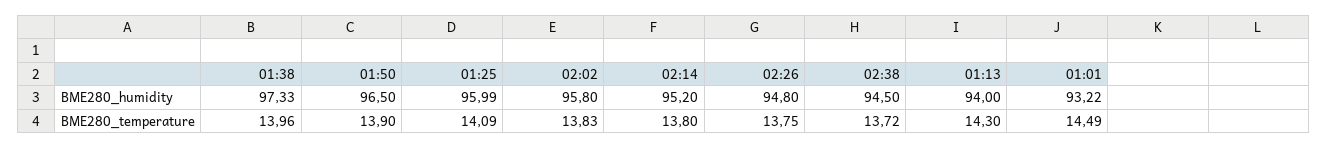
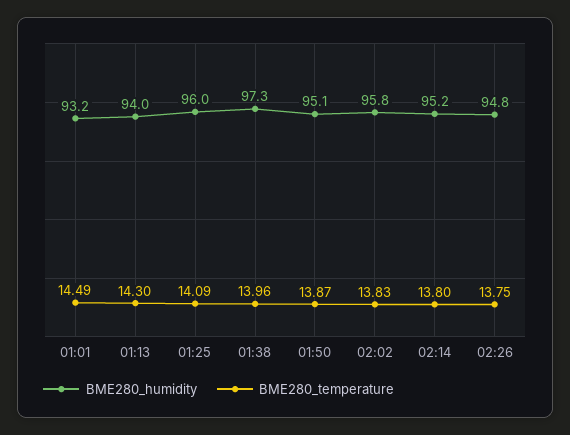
  {
    "BME280_humidity": {
      "01:38": 97.33,
-     "01:50": 96.5,
+     "01:50": 95.1,
      "01:25": 95.99,
      "02:02": 95.8,
      "02:14": 95.2,
      "02:26": 94.8,
-     "02:38": 94.5,
      "01:13": 94,
      "01:01": 93.22
    },
    "BME280_temperature": {
      "01:38": 13.96,
-     "01:50": 13.9,
+     "01:50": 13.87,
      "01:25": 14.09,
      "02:02": 13.83,
      "02:14": 13.8,
      "02:26": 13.75,
-     "02:38": 13.72,
      "01:13": 14.3,
      "01:01": 14.49
    }
  }

